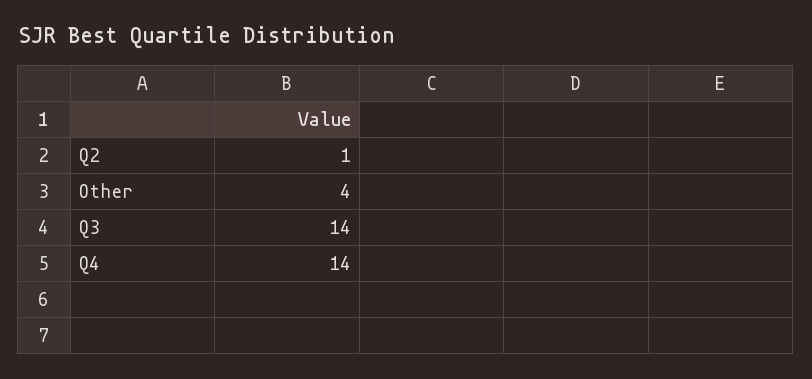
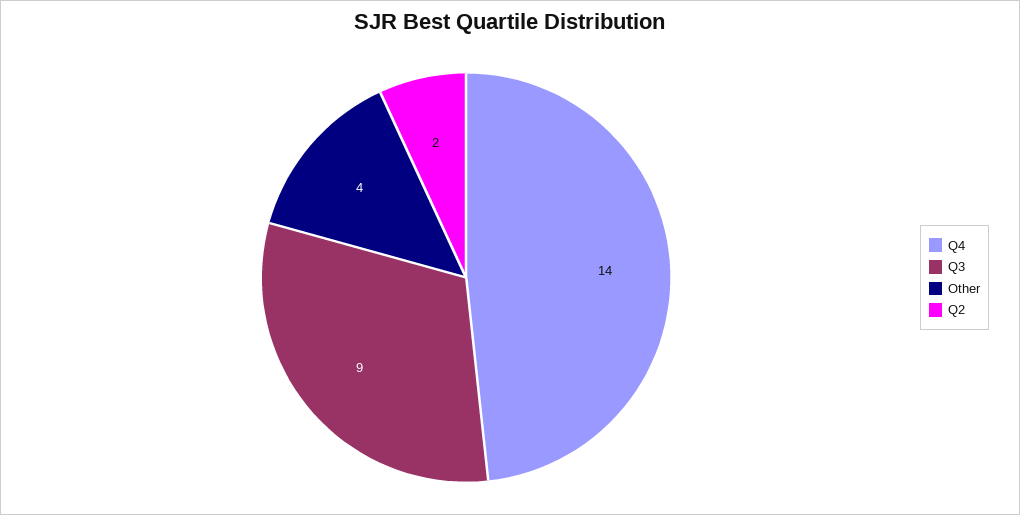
  {
-   "Q2": 1,
+   "Q2": 2,
    "Other": 4,
-   "Q3": 14,
+   "Q3": 9,
    "Q4": 14
  }

